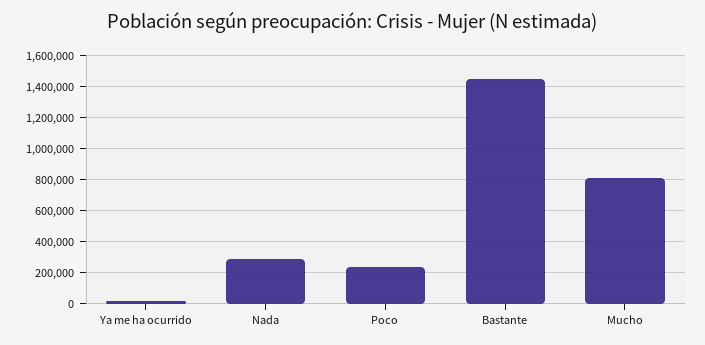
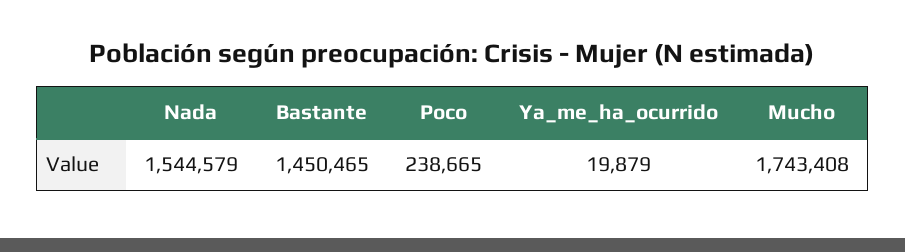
  {
    "Ya me ha ocurrido": 19879,
-   "Nada": 300000,
+   "Nada": 1544579,
    "Poco": 238665,
    "Bastante": 1450465,
-   "Mucho": 800000
+   "Mucho": 1743408
  }

